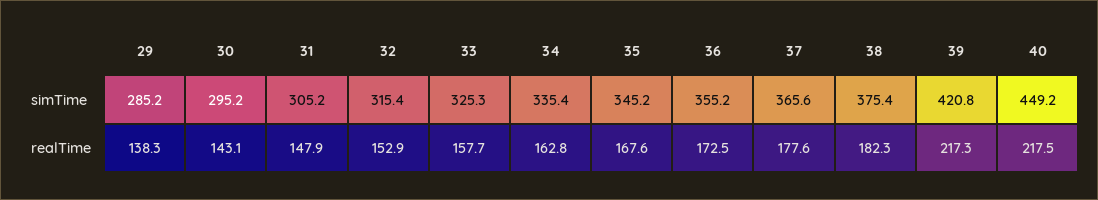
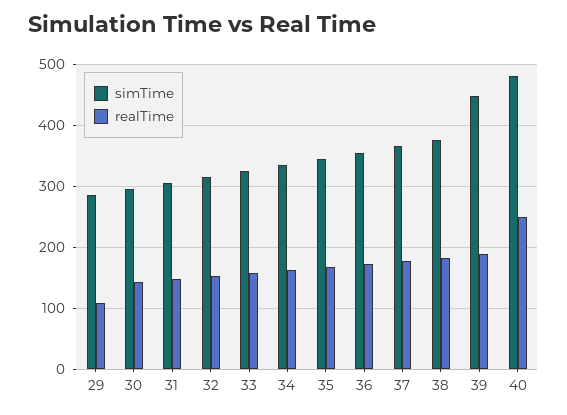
  {
    "simTime": {
      "29": 285.2,
      "30": 295.2,
      "31": 305.2,
      "32": 315.4,
      "33": 325.3,
      "34": 335.4,
      "35": 345.2,
      "36": 355.2,
      "37": 365.6,
      "38": 375.4,
-     "39": 420.8,
+     "39": 450,
-     "40": 449.2
+     "40": 480
    },
    "realTime": {
-     "29": 138.3,
+     "29": 110,
      "30": 143.1,
      "31": 147.9,
      "32": 152.9,
      "33": 157.7,
      "34": 162.8,
      "35": 167.6,
      "36": 172.5,
      "37": 177.6,
      "38": 182.3,
-     "39": 217.3,
+     "39": 190,
-     "40": 217.5
+     "40": 250
    }
  }

